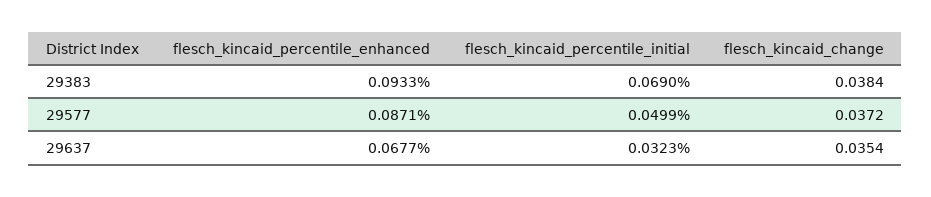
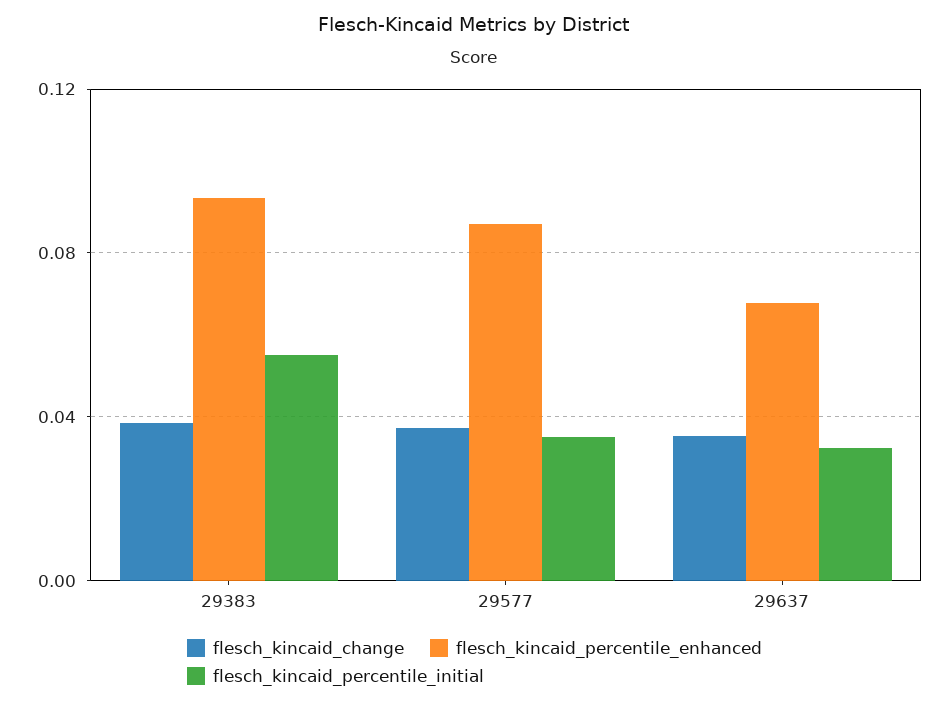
  {
    "flesch_kincaid_percentile_enhanced": {
      "29383": 0.0933,
      "29577": 0.0871,
      "29637": 0.0677
    },
    "flesch_kincaid_percentile_initial": {
-     "29383": 0.069,
+     "29383": 0.055,
-     "29577": 0.0499,
+     "29577": 0.035,
      "29637": 0.0323
    },
    "flesch_kincaid_change": {
      "29383": 0.0384,
      "29577": 0.0372,
      "29637": 0.0354
    }
  }

